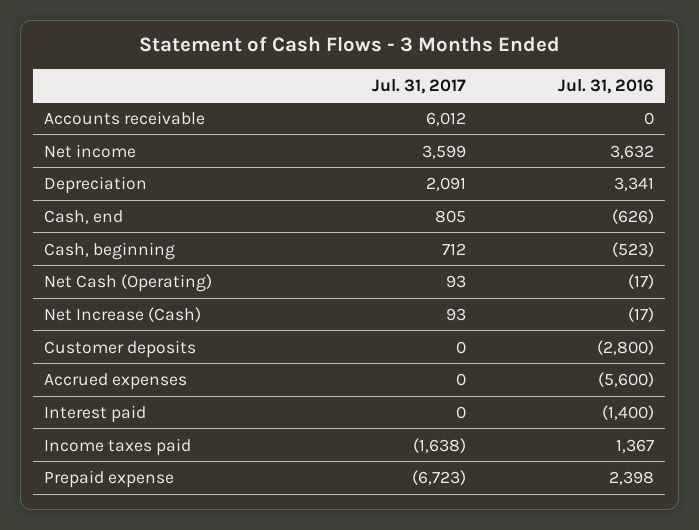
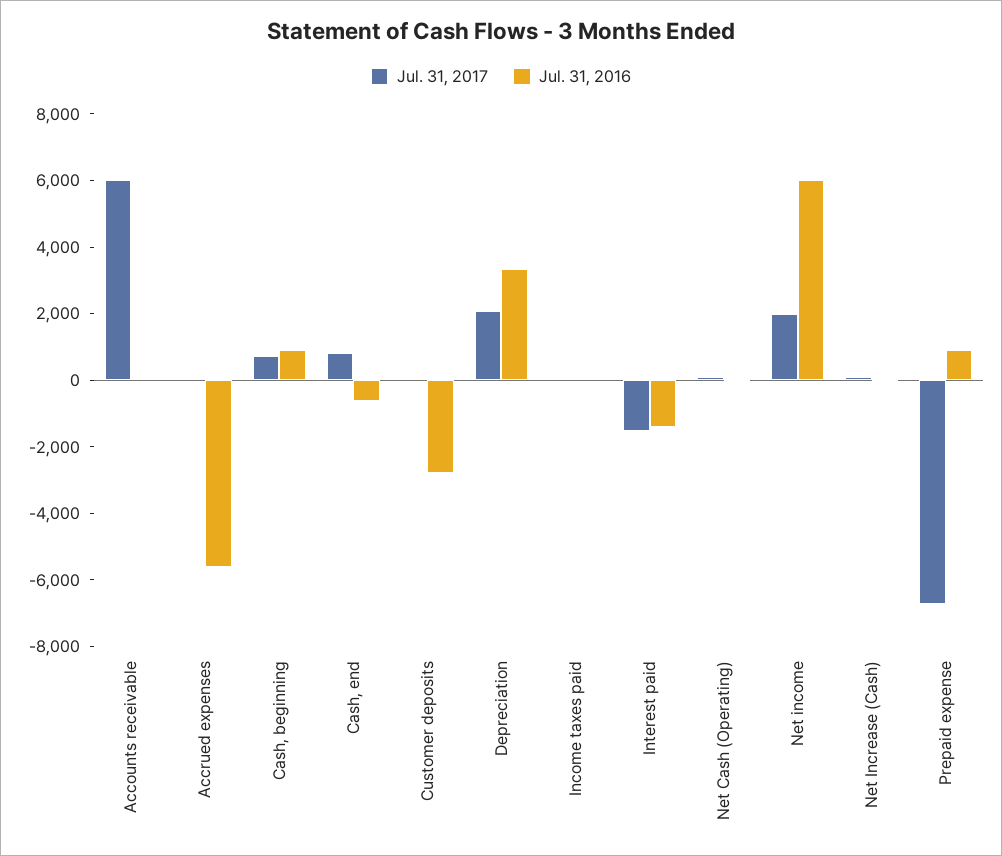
  {
    "Jul. 31, 2017": {
      "Accounts receivable": 6012,
-     "Net income": 3599,
+     "Net income": 2000,
      "Depreciation": 2091,
      "Cash, end": 805,
      "Cash, beginning": 712,
      "Net Cash (Operating)": 93,
      "Net Increase (Cash)": 93,
      "Customer deposits": 0,
      "Accrued expenses": 0,
-     "Interest paid": 0,
+     "Interest paid": -1500,
-     "Income taxes paid": -1638,
+     "Income taxes paid": 0,
      "Prepaid expense": -6723
    },
    "Jul. 31, 2016": {
      "Accounts receivable": 0,
-     "Net income": 3632,
+     "Net income": 6000,
      "Depreciation": 3341,
      "Cash, end": -626,
-     "Cash, beginning": -523,
+     "Cash, beginning": 1000,
      "Net Cash (Operating)": -17,
      "Net Increase (Cash)": -17,
      "Customer deposits": -2800,
      "Accrued expenses": -5600,
      "Interest paid": -1400,
-     "Income taxes paid": 1367,
+     "Income taxes paid": 0,
-     "Prepaid expense": 2398
+     "Prepaid expense": 1000
    }
  }

